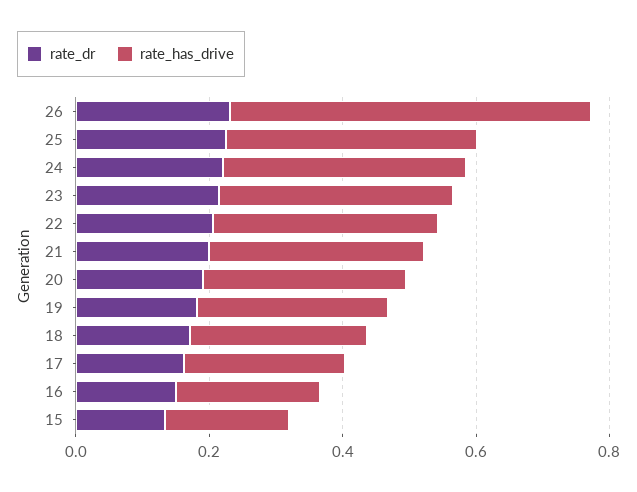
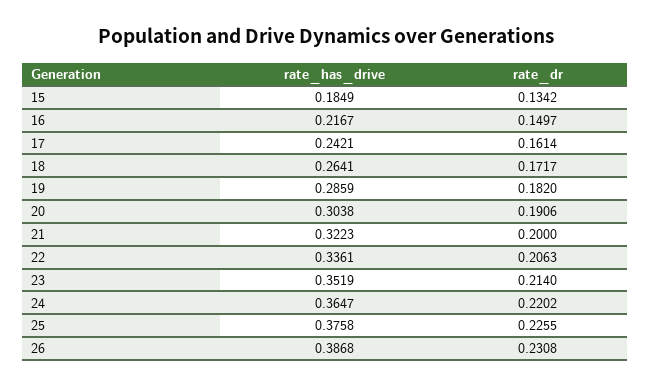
  {
    "rate_dr": {
      "26": 0.2308,
      "25": 0.2255,
      "24": 0.2202,
      "23": 0.214,
      "22": 0.2063,
      "21": 0.2,
      "20": 0.1906,
      "19": 0.182,
      "18": 0.1717,
      "17": 0.1614,
      "16": 0.1497,
      "15": 0.1342
    },
    "rate_has_drive": {
-     "26": 0.55,
+     "26": 0.3868,
      "25": 0.3758,
      "24": 0.3647,
      "23": 0.3519,
      "22": 0.3361,
      "21": 0.3223,
      "20": 0.3038,
      "19": 0.2859,
      "18": 0.2641,
      "17": 0.2421,
      "16": 0.2167,
      "15": 0.1849
    }
  }

